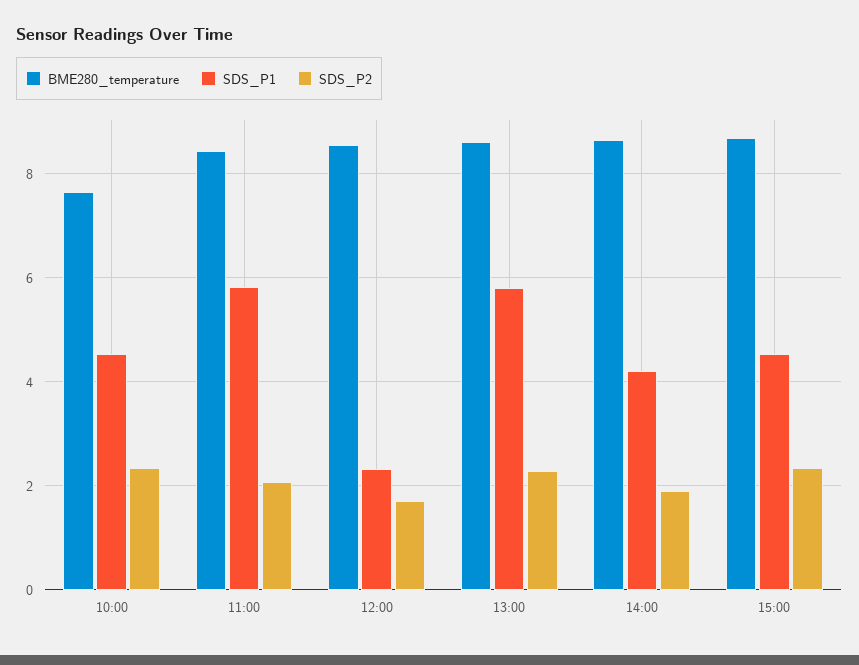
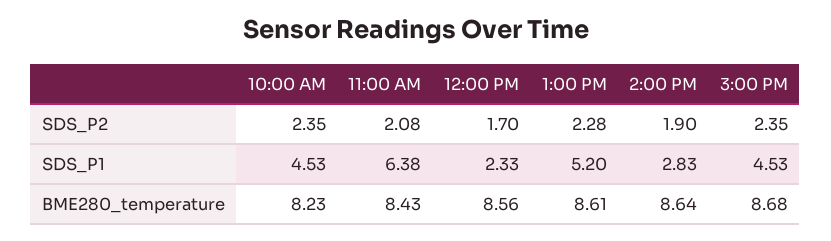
  {
    "BME280_temperature": {
-     "10:00": 7.6,
+     "10:00": 8.23,
      "11:00": 8.43,
      "12:00": 8.56,
      "13:00": 8.61,
      "14:00": 8.64,
      "15:00": 8.68
    },
    "SDS_P1": {
      "10:00": 4.53,
-     "11:00": 5.8,
+     "11:00": 6.38,
      "12:00": 2.33,
-     "13:00": 5.8,
+     "13:00": 5.2,
-     "14:00": 4.2,
+     "14:00": 2.83,
      "15:00": 4.53
    },
    "SDS_P2": {
      "10:00": 2.35,
      "11:00": 2.08,
      "12:00": 1.7,
      "13:00": 2.28,
      "14:00": 1.9,
      "15:00": 2.35
    }
  }

